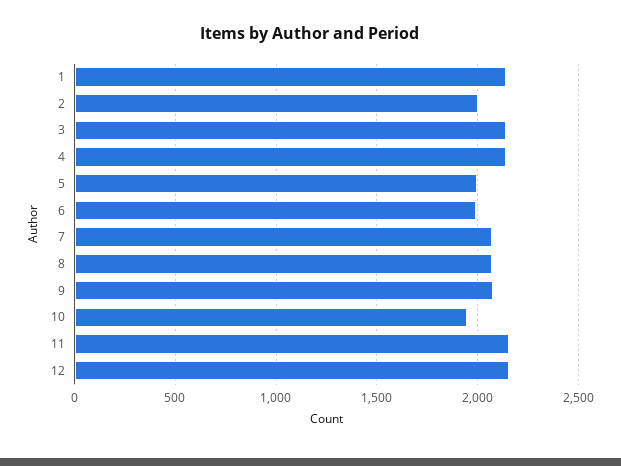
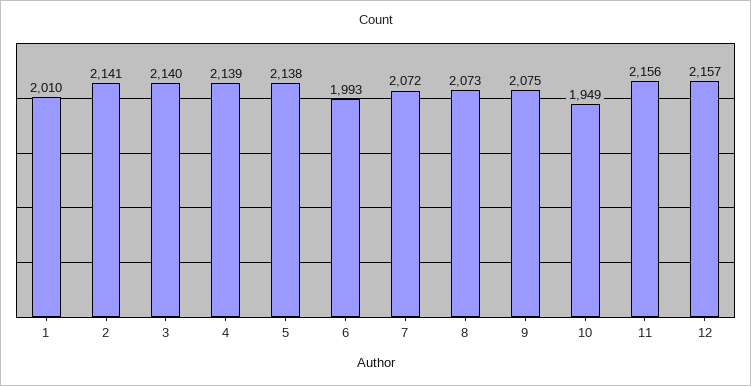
  {
-   "1": 2150,
+   "1": 2010,
-   "2": 2000,
+   "2": 2141,
    "3": 2140,
    "4": 2139,
-   "5": 2000,
+   "5": 2138,
    "6": 1993,
    "7": 2072,
    "8": 2073,
    "9": 2075,
    "10": 1949,
    "11": 2156,
    "12": 2157
  }

